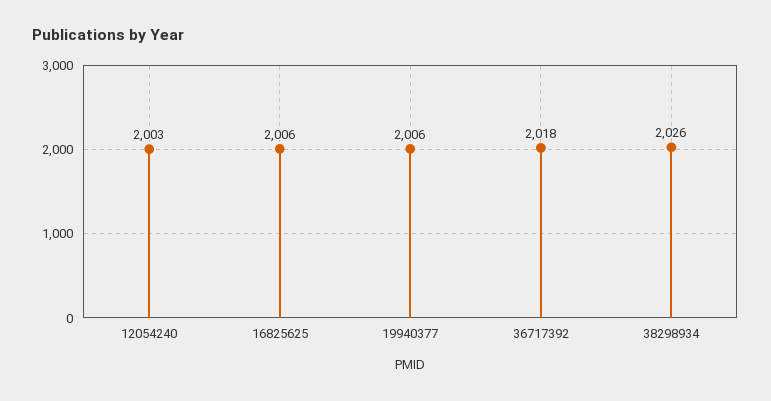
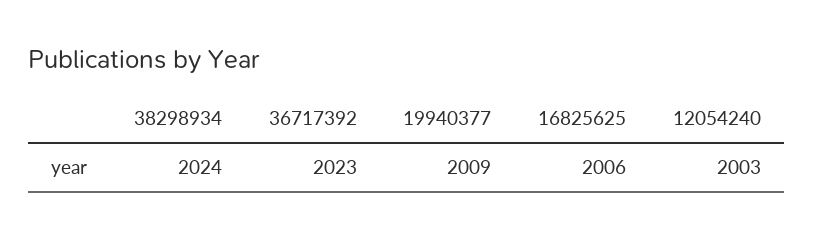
  {
    "12054240": 2003,
    "16825625": 2006,
-   "19940377": 2006,
+   "19940377": 2009,
-   "36717392": 2018,
+   "36717392": 2023,
-   "38298934": 2026
+   "38298934": 2024
  }

